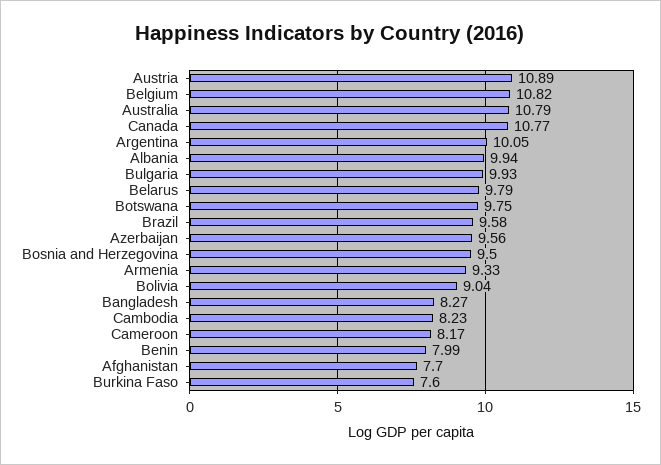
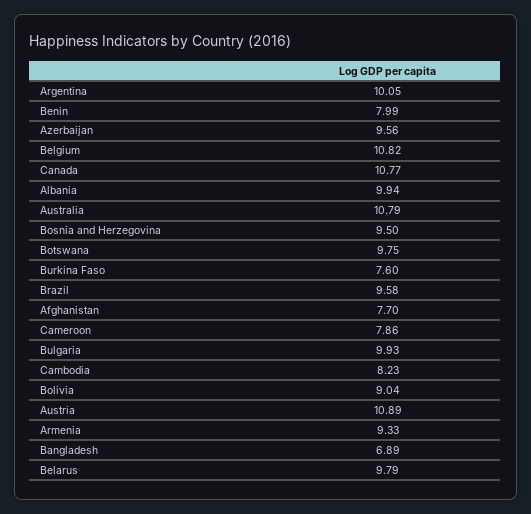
  {
    "Austria": 10.89,
    "Belgium": 10.82,
    "Australia": 10.79,
    "Canada": 10.77,
    "Argentina": 10.05,
    "Albania": 9.94,
    "Bulgaria": 9.93,
    "Belarus": 9.79,
    "Botswana": 9.75,
    "Brazil": 9.58,
    "Azerbaijan": 9.56,
    "Bosnia and Herzegovina": 9.5,
    "Armenia": 9.33,
    "Bolivia": 9.04,
-   "Bangladesh": 8.27,
+   "Bangladesh": 6.89,
    "Cambodia": 8.23,
-   "Cameroon": 8.17,
+   "Cameroon": 7.86,
    "Benin": 7.99,
    "Afghanistan": 7.7,
    "Burkina Faso": 7.6
  }

